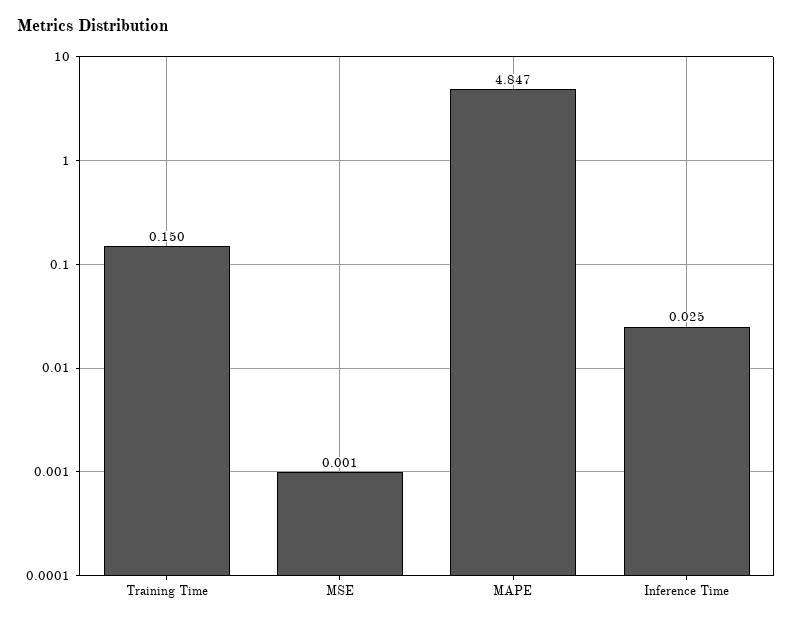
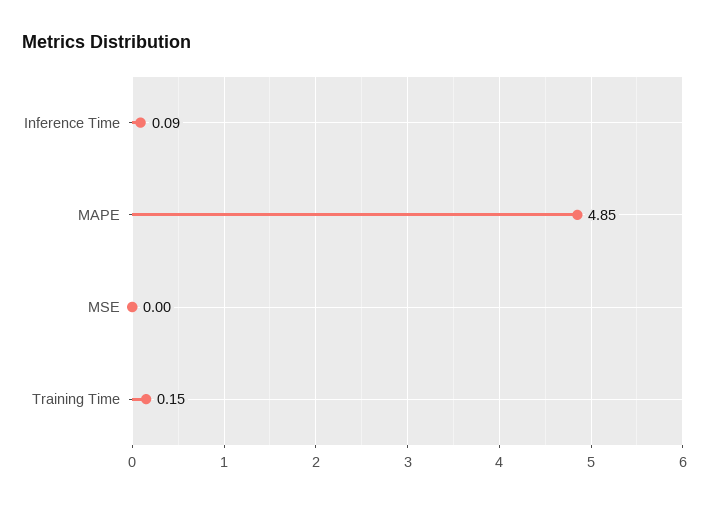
  {
    "Training Time": 0.15,
    "MSE": 0.001,
    "MAPE": 4.847,
-   "Inference Time": 0.025
+   "Inference Time": 0.09
  }

